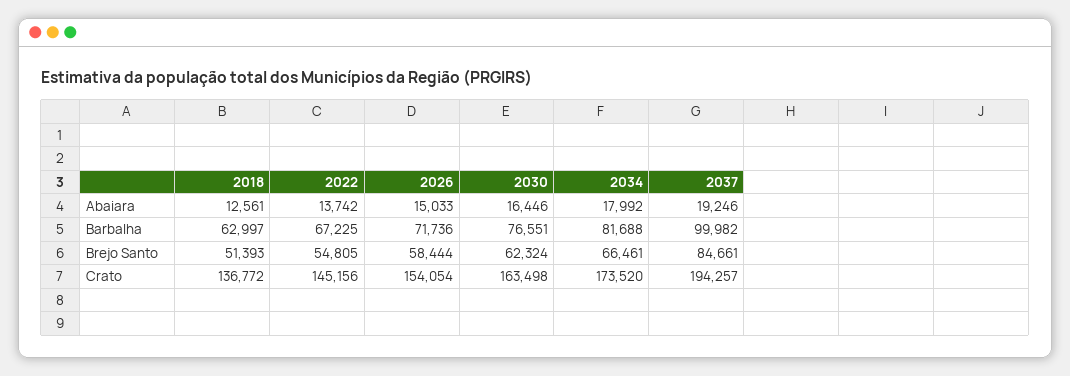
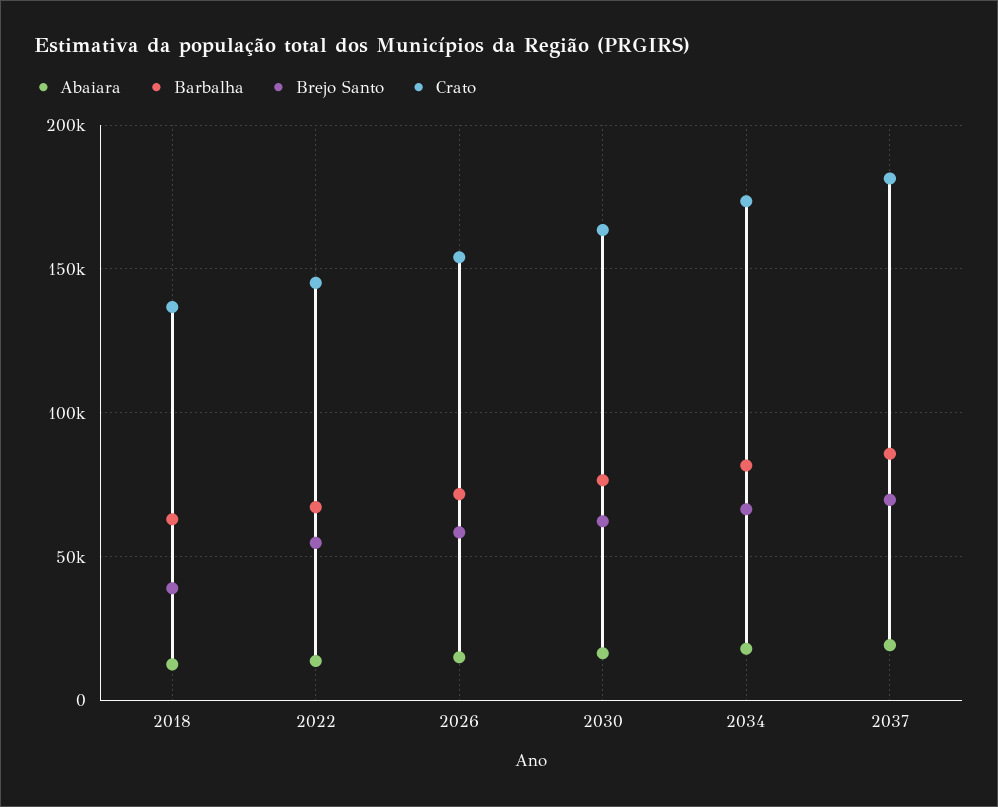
  {
    "Abaiara": {
      "2018": 12561,
      "2022": 13742,
      "2026": 15033,
      "2030": 16446,
      "2034": 17992,
      "2037": 19246
    },
    "Barbalha": {
      "2018": 62997,
      "2022": 67225,
      "2026": 71736,
      "2030": 76551,
      "2034": 81688,
-     "2037": 99982
+     "2037": 85000
    },
    "Brejo Santo": {
-     "2018": 51393,
+     "2018": 40000,
      "2022": 54805,
      "2026": 58444,
      "2030": 62324,
      "2034": 66461,
-     "2037": 84661
+     "2037": 70000
    },
    "Crato": {
      "2018": 136772,
      "2022": 145156,
      "2026": 154054,
      "2030": 163498,
      "2034": 173520,
-     "2037": 194257
+     "2037": 180000
    }
  }

